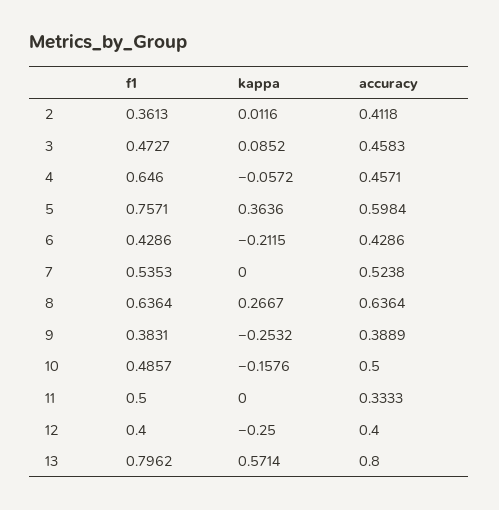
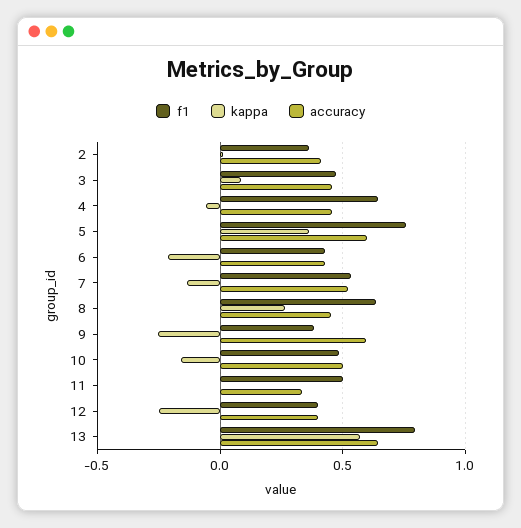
  {
    "f1": {
      "2": 0.3613,
      "3": 0.4727,
      "4": 0.646,
      "5": 0.7571,
      "6": 0.4286,
      "7": 0.5353,
      "8": 0.6364,
      "9": 0.3831,
      "10": 0.4857,
      "11": 0.5,
      "12": 0.4,
      "13": 0.7962
    },
    "kappa": {
      "2": 0.0116,
      "3": 0.0852,
      "4": -0.0572,
      "5": 0.3636,
      "6": -0.2115,
-     "7": 0,
+     "7": -0.15,
      "8": 0.2667,
      "9": -0.2532,
      "10": -0.1576,
      "11": 0,
      "12": -0.25,
      "13": 0.5714
    },
    "accuracy": {
      "2": 0.4118,
      "3": 0.4583,
      "4": 0.4571,
      "5": 0.5984,
      "6": 0.4286,
      "7": 0.5238,
-     "8": 0.6364,
+     "8": 0.45,
-     "9": 0.3889,
+     "9": 0.6,
      "10": 0.5,
      "11": 0.3333,
      "12": 0.4,
-     "13": 0.8
+     "13": 0.65
    }
  }

